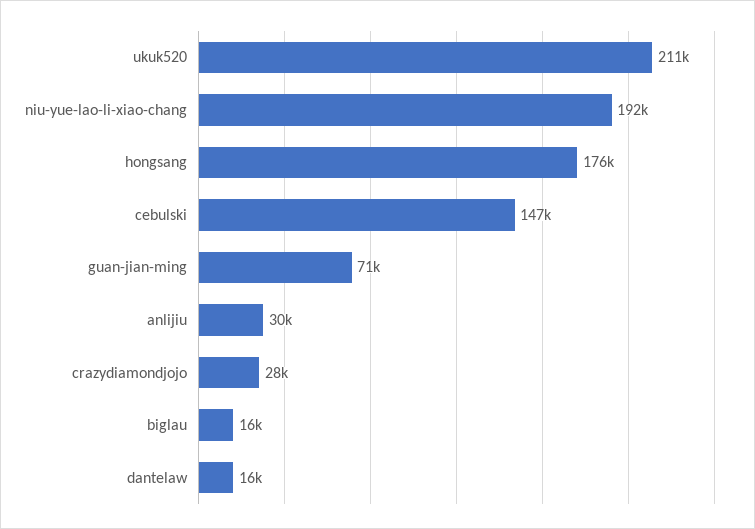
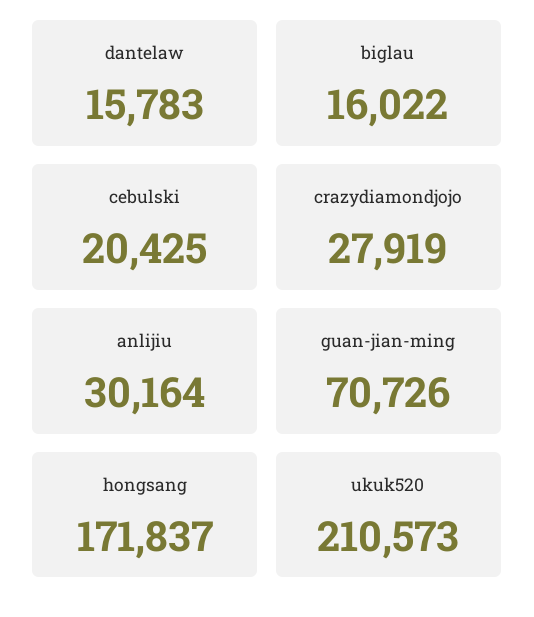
  {
    "ukuk520": 210573,
-   "niu-yue-lao-li-xiao-chang": 192000,
-   "hongsang": 176000,
+   "hongsang": 171837,
-   "cebulski": 147000,
+   "cebulski": 20425,
    "guan-jian-ming": 70726,
    "anlijiu": 30164,
    "crazydiamondjojo": 27919,
    "biglau": 16022,
    "dantelaw": 15783
  }

